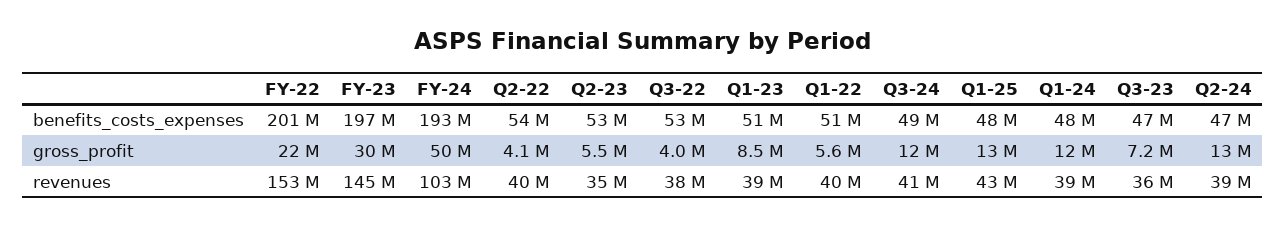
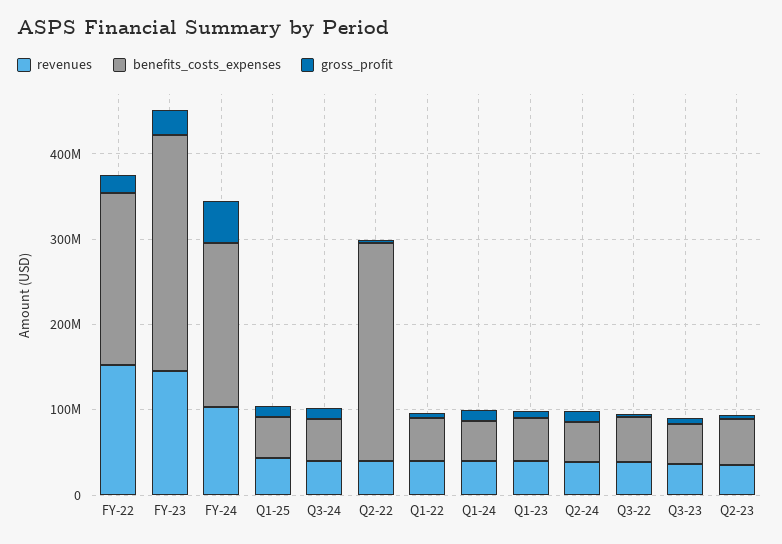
  {
    "benefits_costs_expenses": {
      "FY-22": 201000000,
-     "FY-23": 197000000,
+     "FY-23": 280000000,
      "FY-24": 193000000,
-     "Q2-22": 54000000,
+     "Q2-22": 260000000,
      "Q2-23": 53000000,
      "Q3-22": 53000000,
      "Q1-23": 51000000,
      "Q1-22": 51000000,
      "Q3-24": 49000000,
      "Q1-25": 48000000,
      "Q1-24": 48000000,
      "Q3-23": 47000000,
      "Q2-24": 47000000
    },
    "gross_profit": {
      "FY-22": 22000000,
      "FY-23": 30000000,
      "FY-24": 50000000,
      "Q2-22": 4100000,
      "Q2-23": 5500000,
      "Q3-22": 4000000,
      "Q1-23": 8500000,
      "Q1-22": 5600000,
      "Q3-24": 12000000,
      "Q1-25": 13000000,
      "Q1-24": 12000000,
      "Q3-23": 7200000,
      "Q2-24": 13000000
    },
    "revenues": {
      "FY-22": 153000000,
      "FY-23": 145000000,
      "FY-24": 103000000,
      "Q2-22": 40000000,
      "Q2-23": 35000000,
      "Q3-22": 38000000,
      "Q1-23": 39000000,
      "Q1-22": 40000000,
      "Q3-24": 41000000,
      "Q1-25": 43000000,
      "Q1-24": 39000000,
      "Q3-23": 36000000,
      "Q2-24": 39000000
    }
  }

